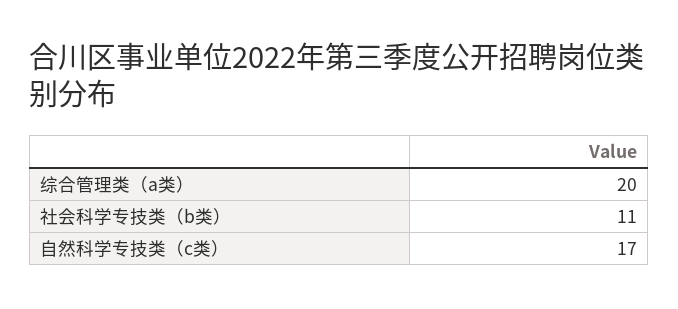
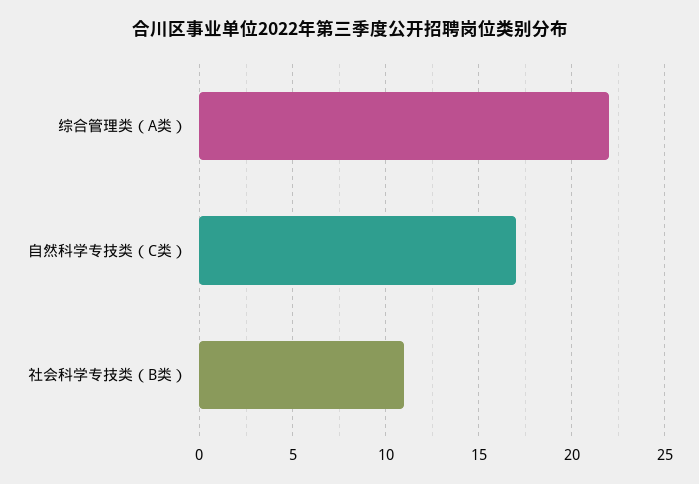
  {
-   "综合管理类（a类）": 20,
+   "综合管理类（a类）": 22,
    "社会科学专技类（b类）": 11,
    "自然科学专技类（c类）": 17
  }

